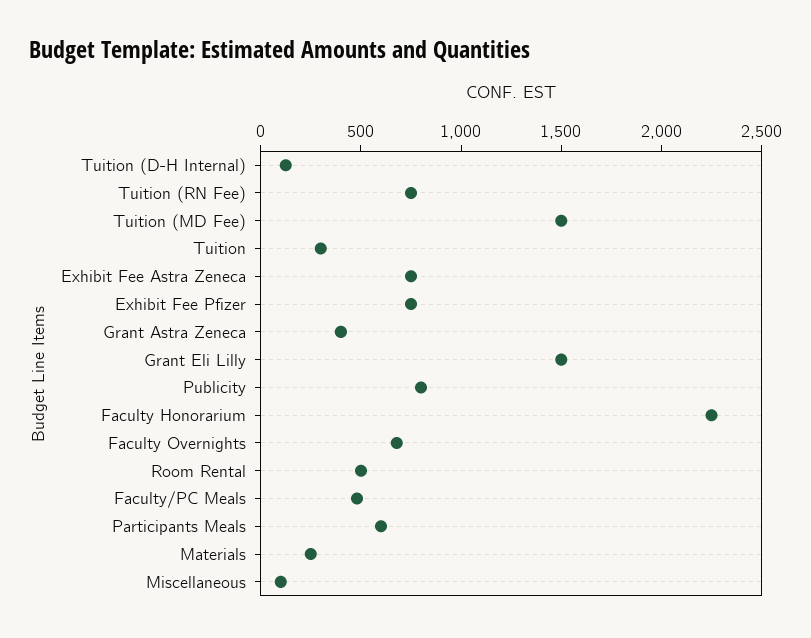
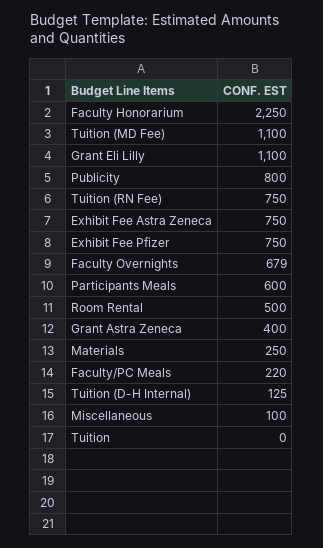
  {
    "Tuition (D-H Internal)": 125,
    "Tuition (RN Fee)": 750,
-   "Tuition (MD Fee)": 1500,
+   "Tuition (MD Fee)": 1100,
-   "Tuition": 300,
+   "Tuition": 0,
    "Exhibit Fee Astra Zeneca": 750,
    "Exhibit Fee Pfizer": 750,
    "Grant Astra Zeneca": 400,
-   "Grant Eli Lilly": 1500,
+   "Grant Eli Lilly": 1100,
    "Publicity": 800,
    "Faculty Honorarium": 2250,
    "Faculty Overnights": 679,
    "Room Rental": 500,
-   "Faculty/PC Meals": 500,
+   "Faculty/PC Meals": 220,
    "Participants Meals": 600,
    "Materials": 250,
    "Miscellaneous": 100
  }

